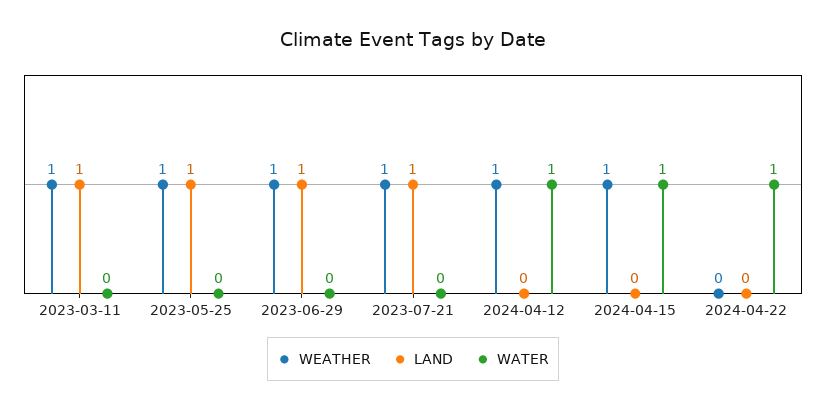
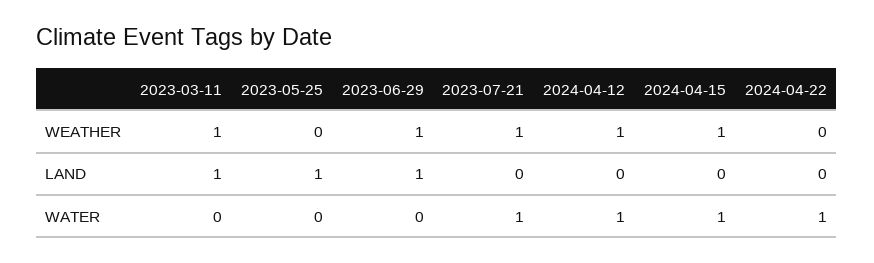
  {
    "WEATHER": {
      "2023-03-11": 1,
-     "2023-05-25": 1,
+     "2023-05-25": 0,
      "2023-06-29": 1,
      "2023-07-21": 1,
      "2024-04-12": 1,
      "2024-04-15": 1,
      "2024-04-22": 0
    },
    "LAND": {
      "2023-03-11": 1,
      "2023-05-25": 1,
      "2023-06-29": 1,
-     "2023-07-21": 1,
+     "2023-07-21": 0,
      "2024-04-12": 0,
      "2024-04-15": 0,
      "2024-04-22": 0
    },
    "WATER": {
      "2023-03-11": 0,
      "2023-05-25": 0,
      "2023-06-29": 0,
-     "2023-07-21": 0,
+     "2023-07-21": 1,
      "2024-04-12": 1,
      "2024-04-15": 1,
      "2024-04-22": 1
    }
  }

